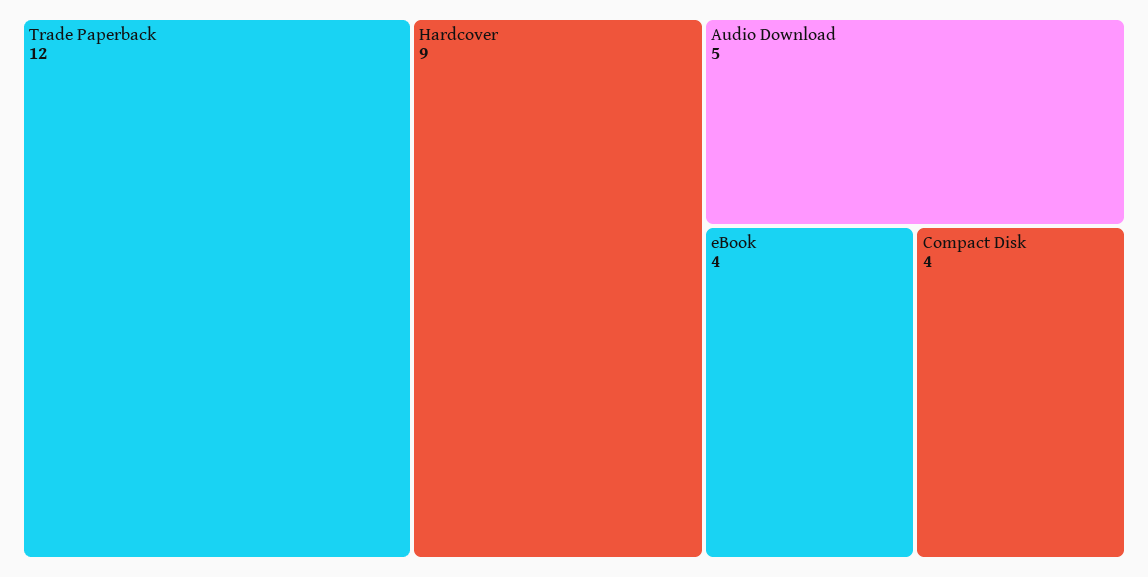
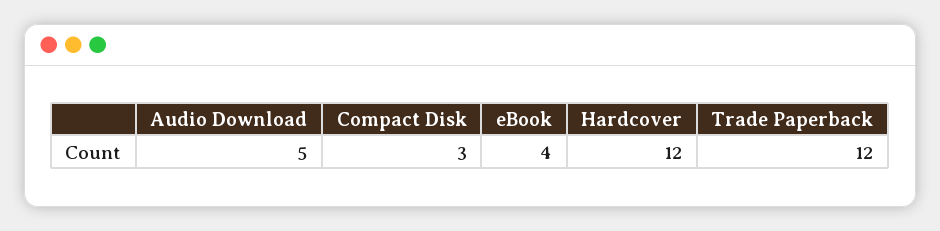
  {
    "Trade Paperback": 12,
-   "Hardcover": 9,
+   "Hardcover": 12,
    "Audio Download": 5,
    "eBook": 4,
-   "Compact Disk": 4
+   "Compact Disk": 3
  }

